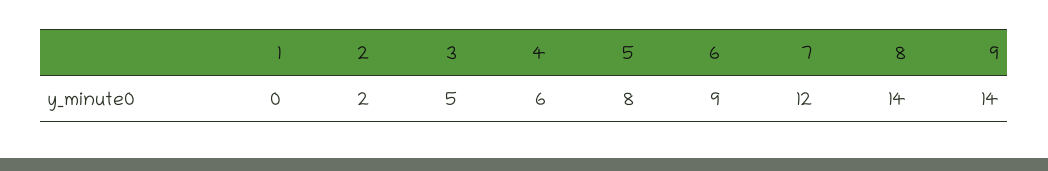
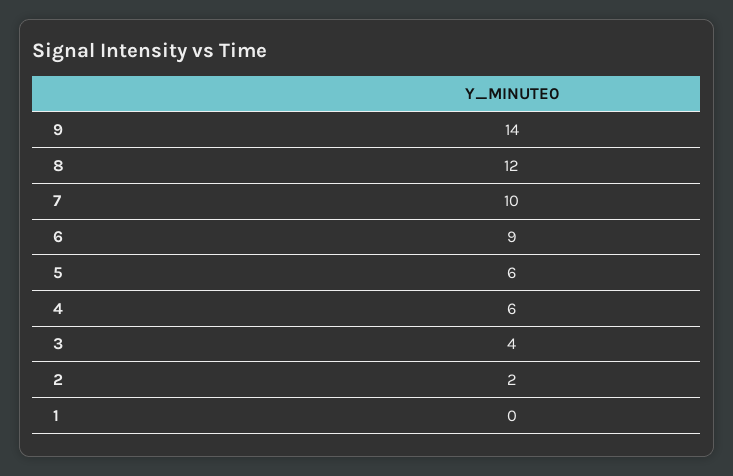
  {
    "1": 0,
    "2": 2,
-   "3": 5,
+   "3": 4,
    "4": 6,
-   "5": 8,
+   "5": 6,
    "6": 9,
-   "7": 12,
+   "7": 10,
-   "8": 14,
+   "8": 12,
    "9": 14
  }

